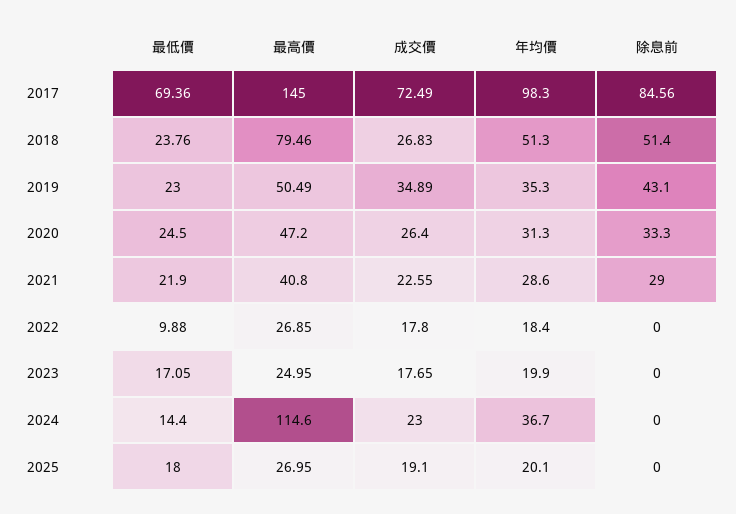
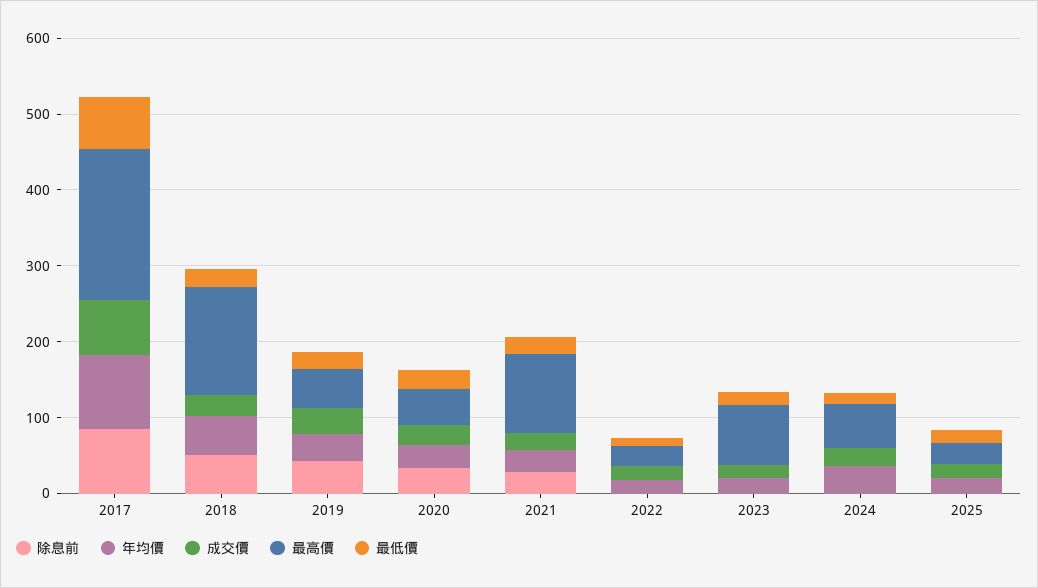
  {
    "最低價": {
      "2017": 69.36,
      "2018": 23.76,
      "2019": 23,
      "2020": 24.5,
      "2021": 21.9,
      "2022": 9.88,
      "2023": 17.05,
      "2024": 14.4,
      "2025": 18
    },
    "最高價": {
-     "2017": 145,
+     "2017": 200,
-     "2018": 79.46,
+     "2018": 140,
      "2019": 50.49,
      "2020": 47.2,
-     "2021": 40.8,
+     "2021": 100,
      "2022": 26.85,
-     "2023": 24.95,
+     "2023": 80,
-     "2024": 114.6,
+     "2024": 60,
      "2025": 26.95
    },
    "成交價": {
      "2017": 72.49,
      "2018": 26.83,
      "2019": 34.89,
      "2020": 26.4,
      "2021": 22.55,
      "2022": 17.8,
      "2023": 17.65,
      "2024": 23,
      "2025": 19.1
    },
    "年均價": {
      "2017": 98.3,
      "2018": 51.3,
      "2019": 35.3,
      "2020": 31.3,
      "2021": 28.6,
      "2022": 18.4,
      "2023": 19.9,
      "2024": 36.7,
      "2025": 20.1
    },
    "除息前": {
      "2017": 84.56,
      "2018": 51.4,
      "2019": 43.1,
      "2020": 33.3,
      "2021": 29,
      "2022": 0,
      "2023": 0,
      "2024": 0,
      "2025": 0
    }
  }

